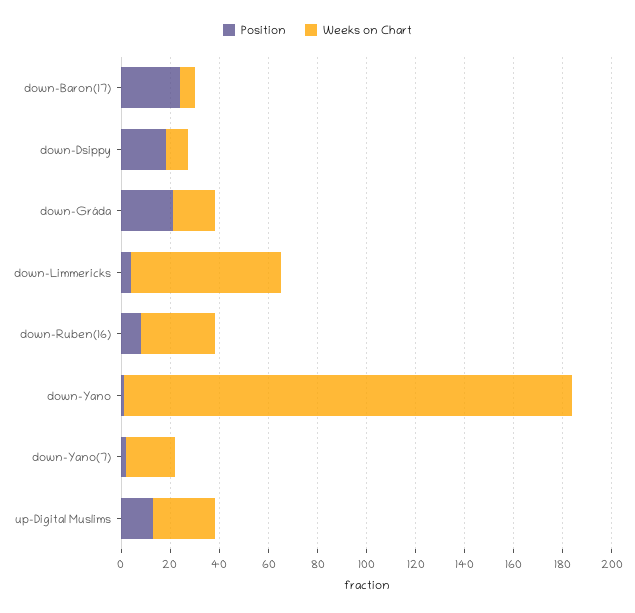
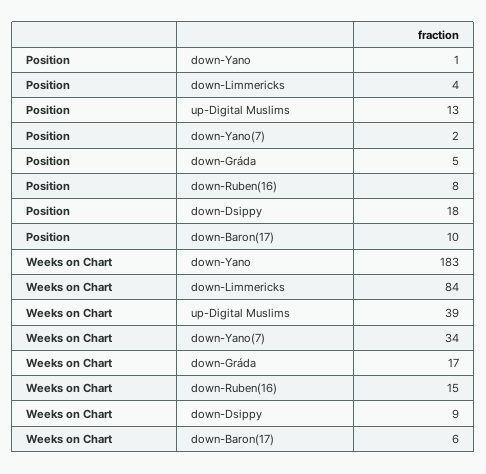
  {
    "Position": {
-     "down-Baron(17)": 25,
+     "down-Baron(17)": 10,
      "down-Dsippy": 18,
-     "down-Gráda": 20,
+     "down-Gráda": 5,
      "down-Limmericks": 4,
      "down-Ruben(16)": 8,
      "down-Yano": 1,
      "down-Yano(7)": 2,
      "up-Digital Muslims": 13
    },
    "Weeks on Chart": {
      "down-Baron(17)": 6,
      "down-Dsippy": 9,
      "down-Gráda": 17,
-     "down-Limmericks": 60,
+     "down-Limmericks": 84,
-     "down-Ruben(16)": 30,
+     "down-Ruben(16)": 15,
      "down-Yano": 183,
-     "down-Yano(7)": 20,
+     "down-Yano(7)": 34,
-     "up-Digital Muslims": 25
+     "up-Digital Muslims": 39
    }
  }

